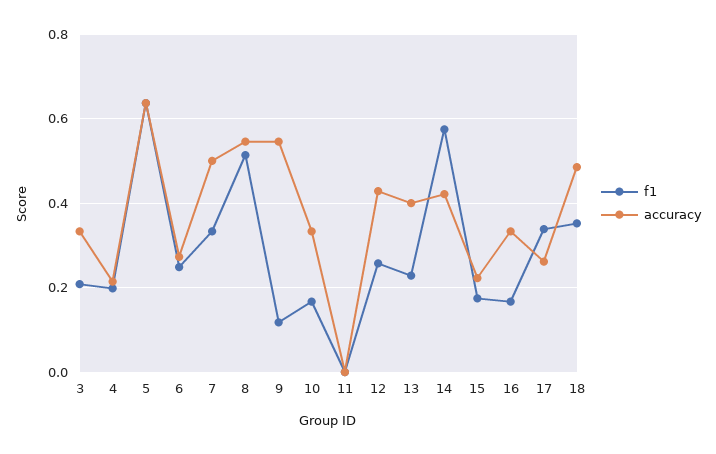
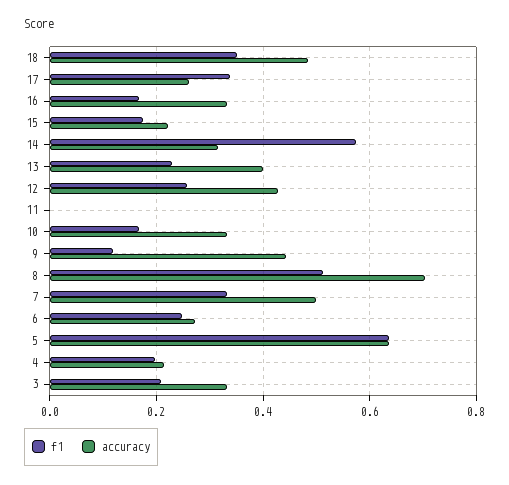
  {
    "f1": {
      "3": 0.2,
      "4": 0.2,
      "5": 0.64,
      "6": 0.24,
      "7": 0.34,
      "8": 0.52,
      "9": 0.12,
      "10": 0.16,
      "11": 0,
      "12": 0.26,
      "13": 0.22,
      "14": 0.58,
      "15": 0.18,
      "16": 0.16,
      "17": 0.34,
      "18": 0.36
    },
    "accuracy": {
      "3": 0.34,
      "4": 0.22,
      "5": 0.64,
      "6": 0.28,
      "7": 0.5,
-     "8": 0.54,
+     "8": 0.7,
-     "9": 0.54,
+     "9": 0.44,
      "10": 0.34,
      "11": 0,
      "12": 0.42,
      "13": 0.4,
-     "14": 0.42,
+     "14": 0.32,
      "15": 0.22,
      "16": 0.34,
      "17": 0.26,
      "18": 0.48
    }
  }

